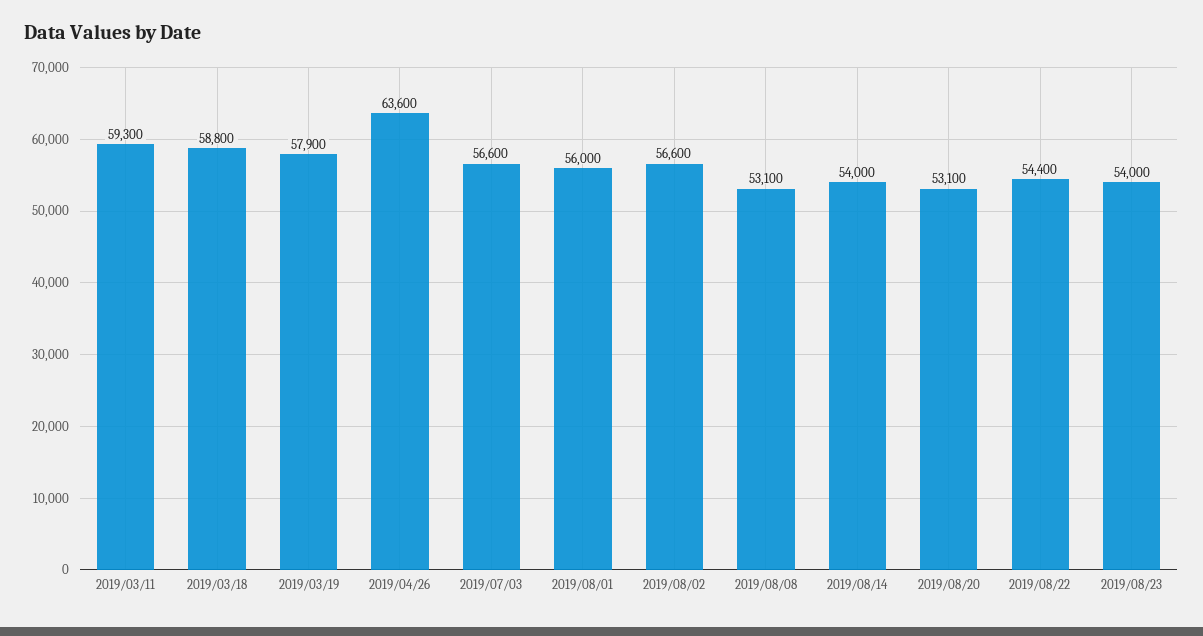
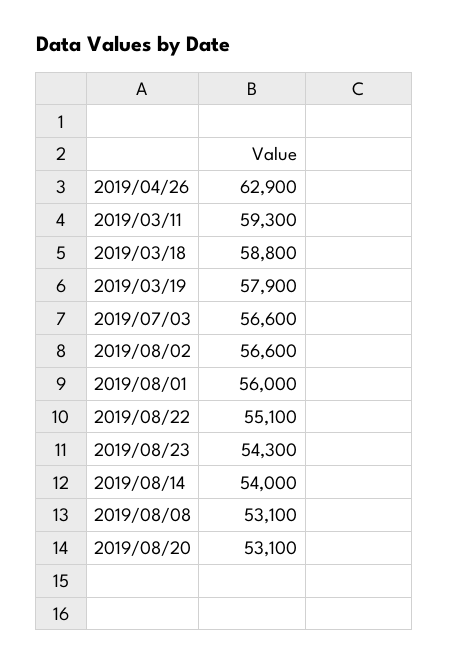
  {
    "2019/03/11": 59300,
    "2019/03/18": 58800,
    "2019/03/19": 57900,
-   "2019/04/26": 63600,
+   "2019/04/26": 62900,
    "2019/07/03": 56600,
    "2019/08/01": 56000,
    "2019/08/02": 56600,
    "2019/08/08": 53100,
    "2019/08/14": 54000,
    "2019/08/20": 53100,
-   "2019/08/22": 54400,
+   "2019/08/22": 55100,
-   "2019/08/23": 54000
+   "2019/08/23": 54300
  }

